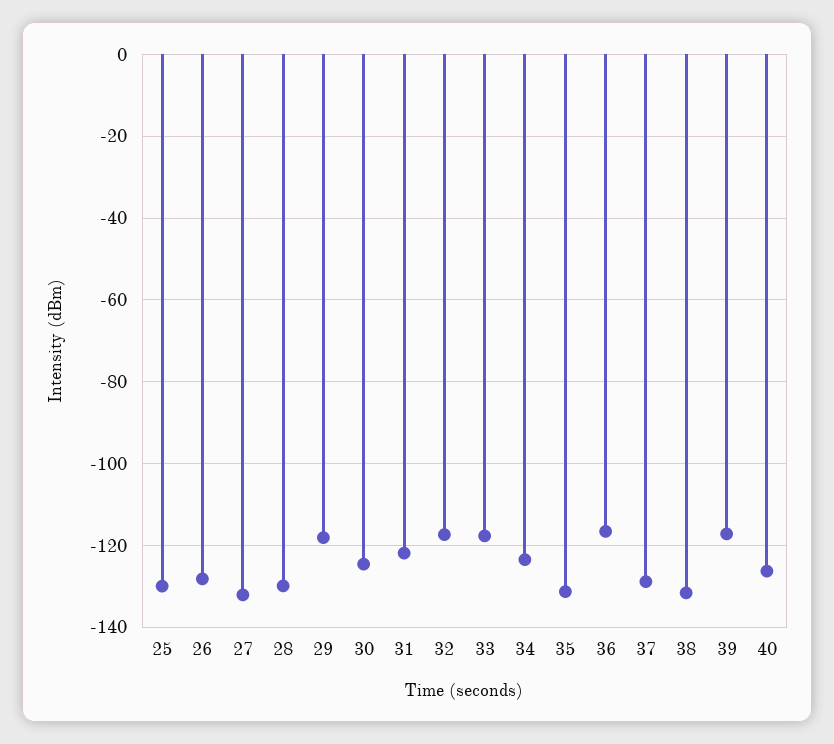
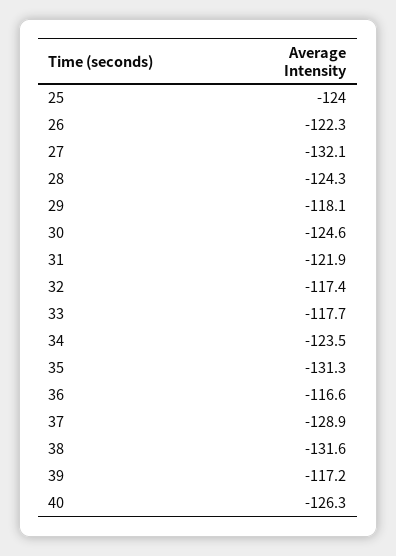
  {
-   "25": -130,
+   "25": -124,
-   "26": -128,
+   "26": -122.3,
    "27": -132.1,
-   "28": -130,
+   "28": -124.3,
    "29": -118.1,
    "30": -124.6,
    "31": -121.9,
    "32": -117.4,
    "33": -117.7,
    "34": -123.5,
    "35": -131.3,
    "36": -116.6,
    "37": -128.9,
    "38": -131.6,
    "39": -117.2,
    "40": -126.3
  }

